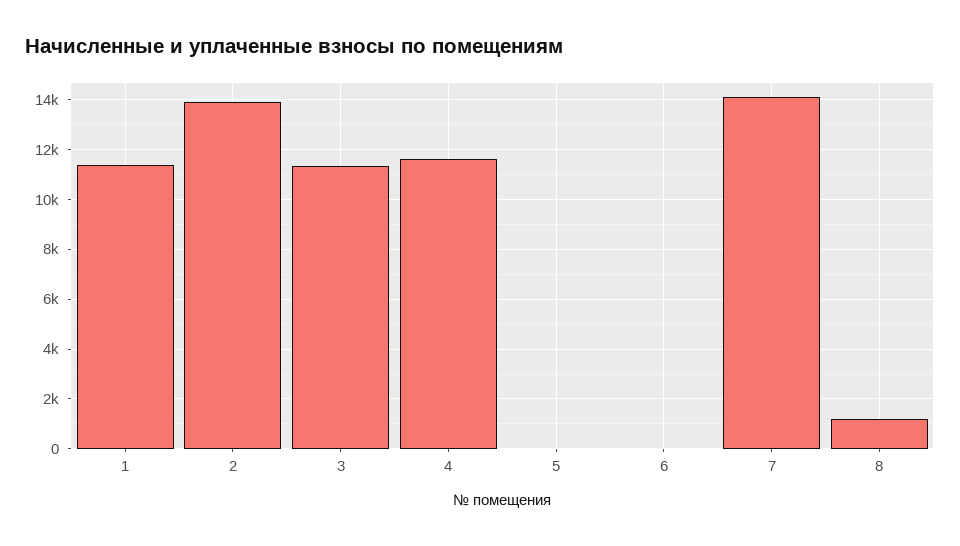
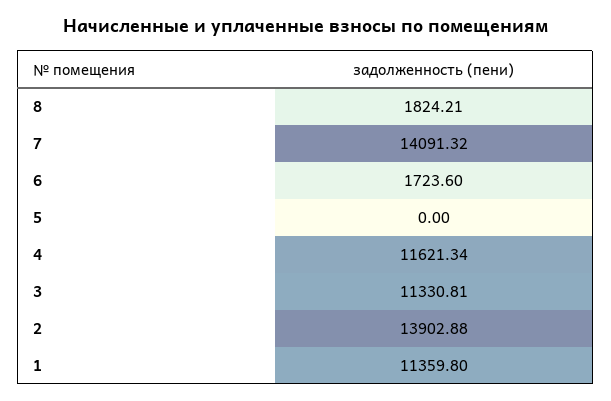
  {
    "1": 11359.8,
    "2": 13902.88,
    "3": 11330.81,
    "4": 11621.34,
    "5": 0,
-   "6": 0,
+   "6": 1723.6,
    "7": 14091.32,
-   "8": 1250
+   "8": 1824.21
  }

